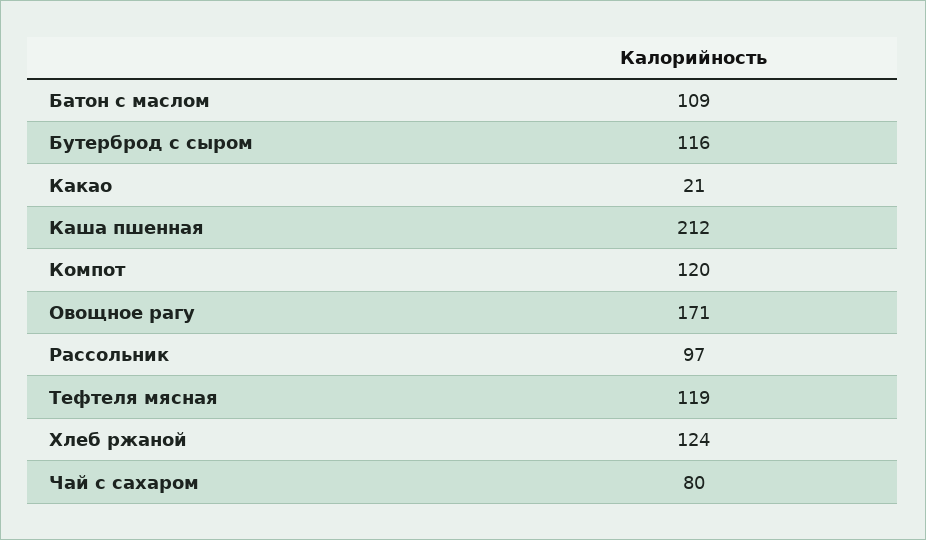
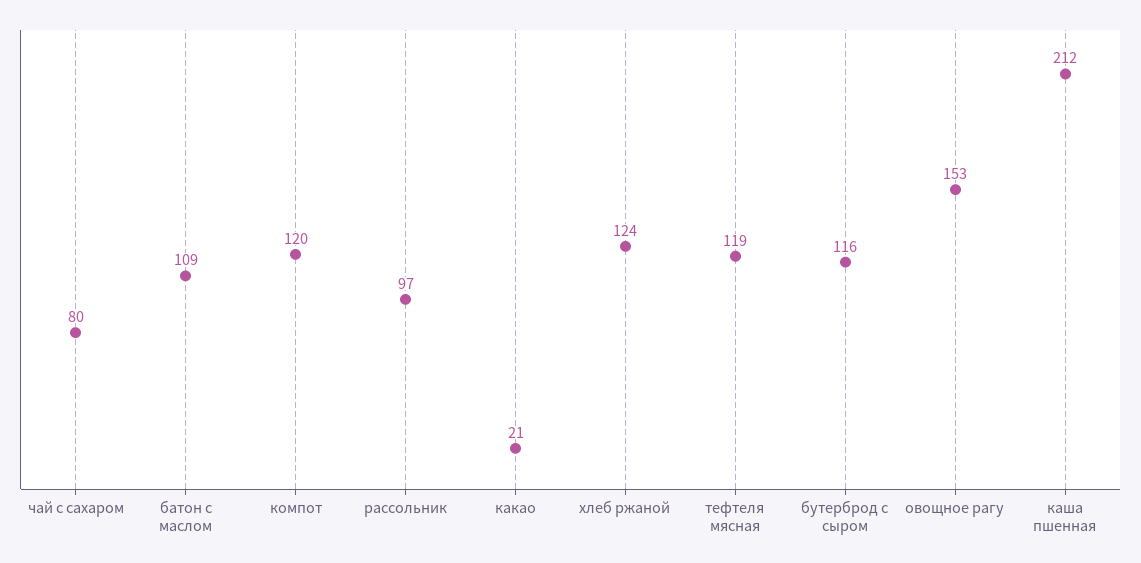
  {
    "Батон с маслом": 109,
    "Бутерброд с сыром": 116,
    "Какао": 21,
    "Каша пшенная": 212,
    "Компот": 120,
-   "Овощное рагу": 171,
+   "Овощное рагу": 153,
    "Рассольник": 97,
    "Тефтеля мясная": 119,
    "Хлеб ржаной": 124,
    "Чай с сахаром": 80
  }

